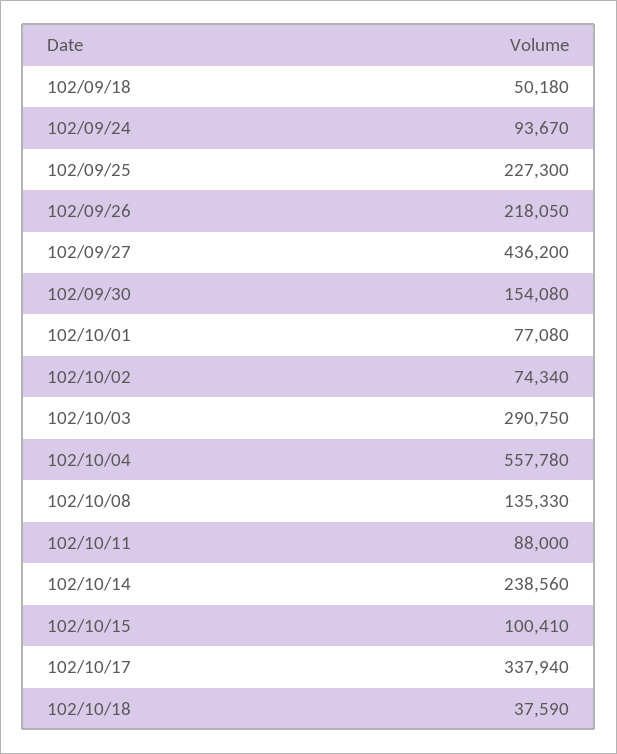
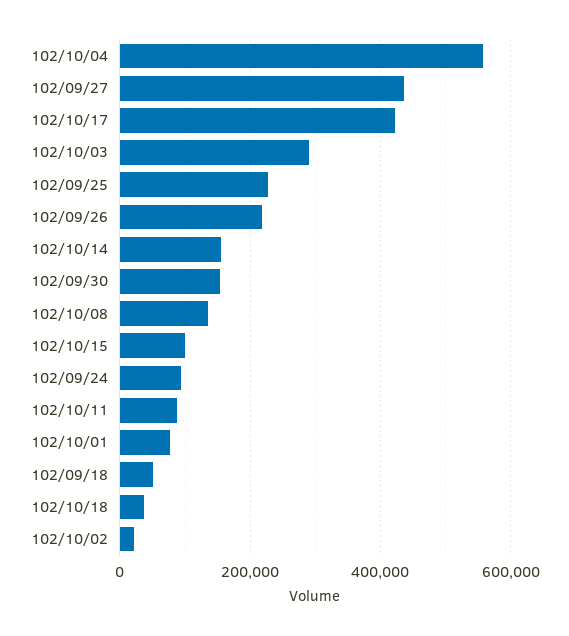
  {
    "102/09/18": 50180,
    "102/09/24": 93670,
    "102/09/25": 227300,
    "102/09/26": 218050,
    "102/09/27": 436200,
    "102/09/30": 154080,
    "102/10/01": 77080,
-   "102/10/02": 74340,
+   "102/10/02": 20000,
    "102/10/03": 290750,
    "102/10/04": 557780,
    "102/10/08": 135330,
    "102/10/11": 88000,
-   "102/10/14": 238560,
+   "102/10/14": 160000,
    "102/10/15": 100410,
-   "102/10/17": 337940,
+   "102/10/17": 420000,
    "102/10/18": 37590
  }

